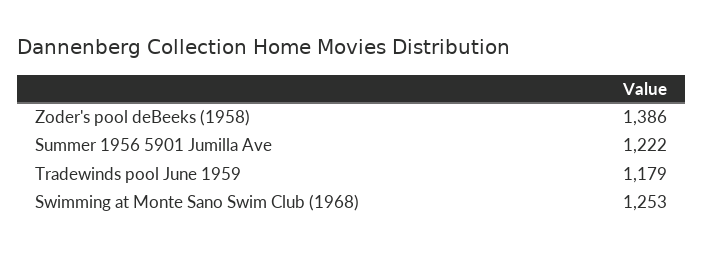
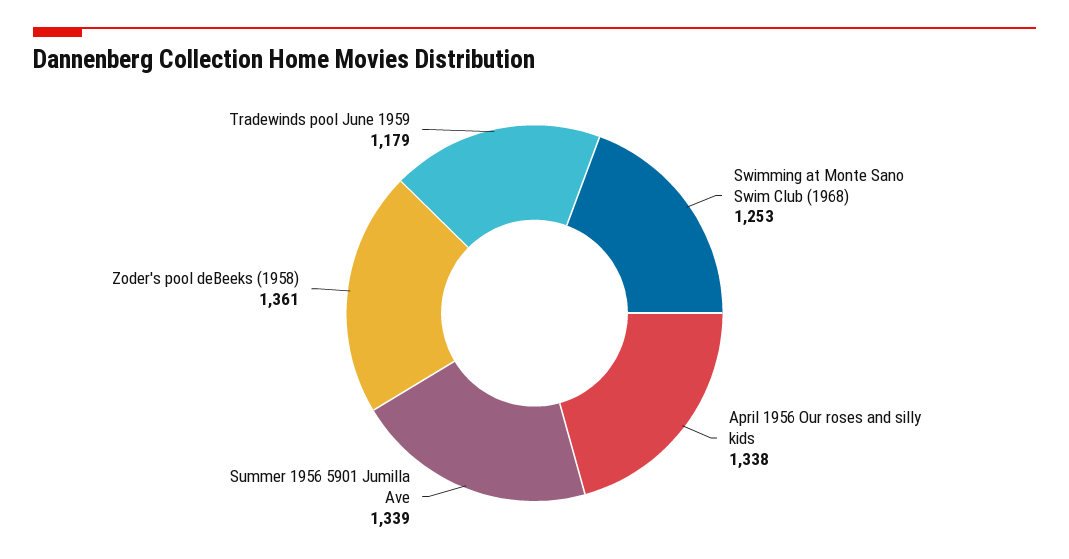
  {
-   "Zoder's pool deBeeks (1958)": 1386,
+   "Zoder's pool deBeeks (1958)": 1361,
-   "Summer 1956 5901 Jumilla Ave": 1222,
+   "Summer 1956 5901 Jumilla Ave": 1339,
    "Tradewinds pool June 1959": 1179,
-   "Swimming at Monte Sano Swim Club (1968)": 1253
+   "Swimming at Monte Sano Swim Club (1968)": 1253,
+   "April 1956 Our roses and silly kids": 1338
  }

